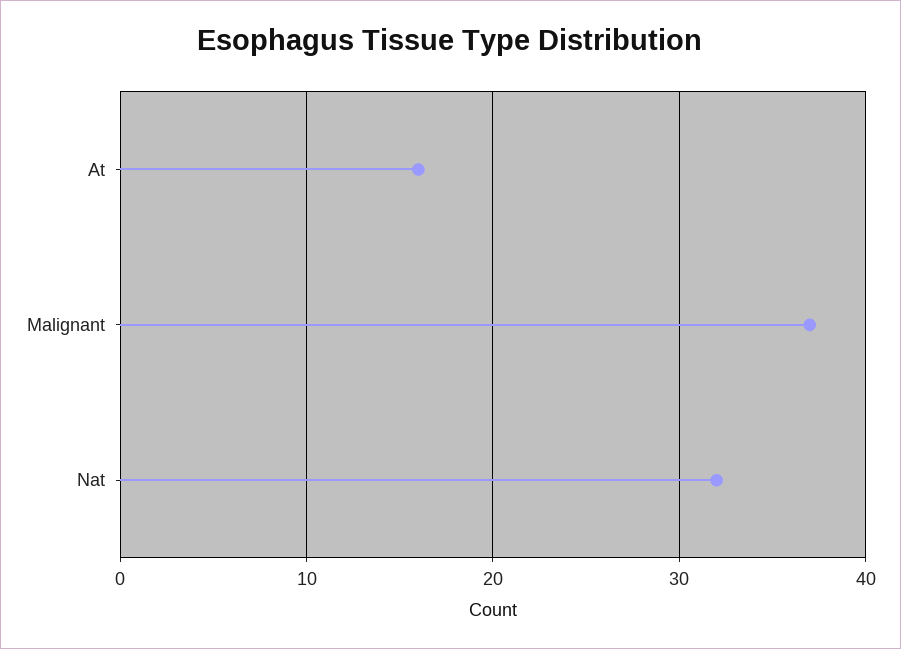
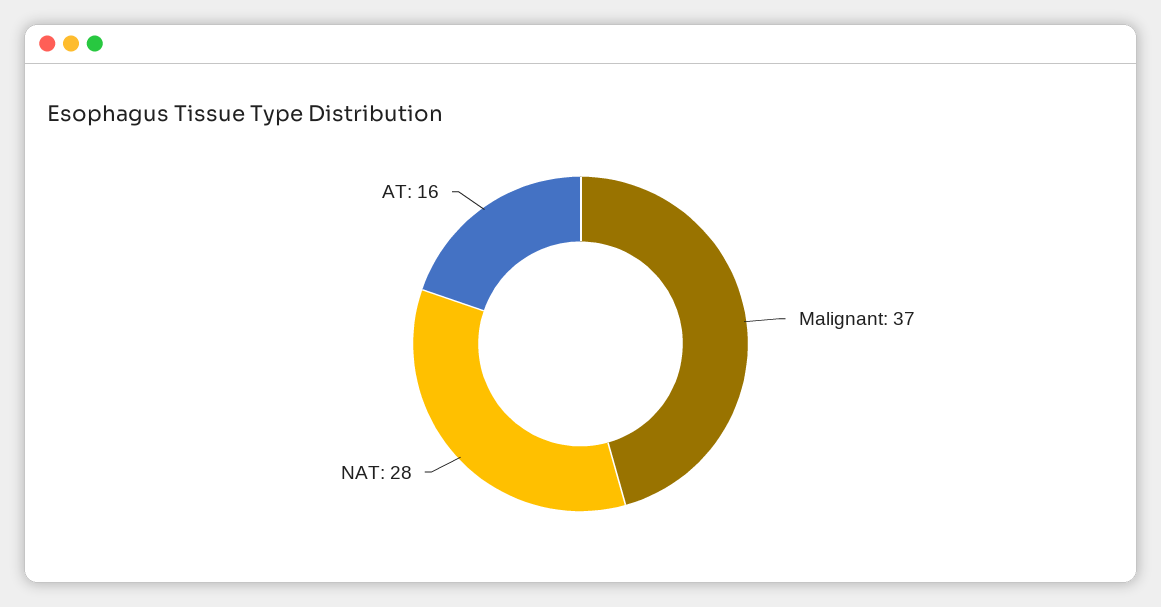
  {
    "At": 16,
    "Malignant": 37,
-   "Nat": 32
+   "Nat": 28
  }

